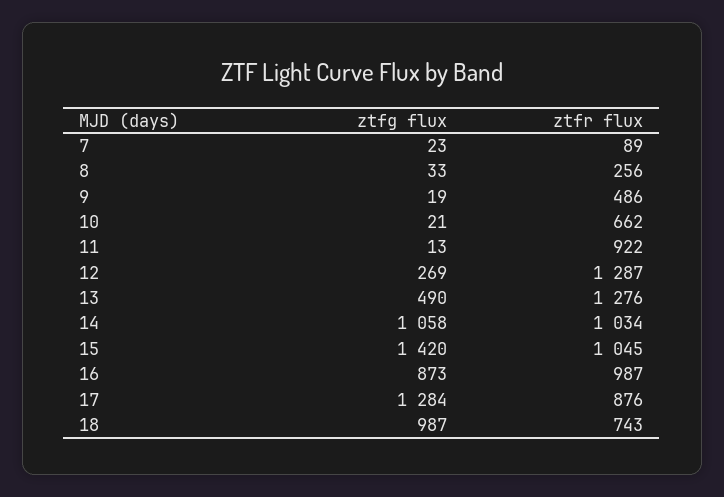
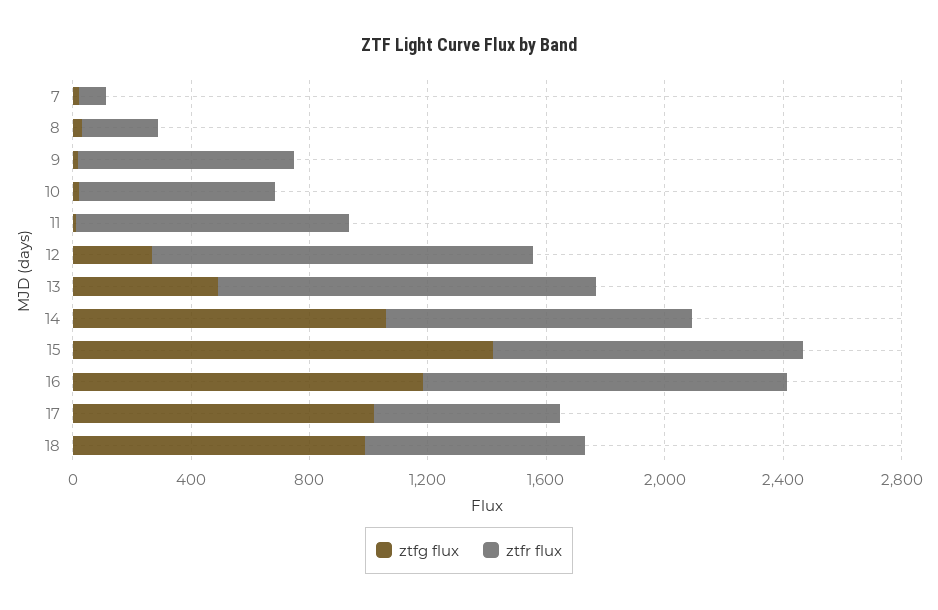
  {
    "ztfg flux": {
      "7": 23,
      "8": 33,
      "9": 19,
      "10": 21,
      "11": 13,
      "12": 269,
      "13": 490,
      "14": 1058,
      "15": 1420,
-     "16": 873,
+     "16": 1200,
-     "17": 1284,
+     "17": 1000,
      "18": 987
    },
    "ztfr flux": {
      "7": 89,
      "8": 256,
-     "9": 486,
+     "9": 700,
      "10": 662,
      "11": 922,
      "12": 1287,
      "13": 1276,
      "14": 1034,
      "15": 1045,
-     "16": 987,
+     "16": 1200,
-     "17": 876,
+     "17": 600,
      "18": 743
    }
  }

